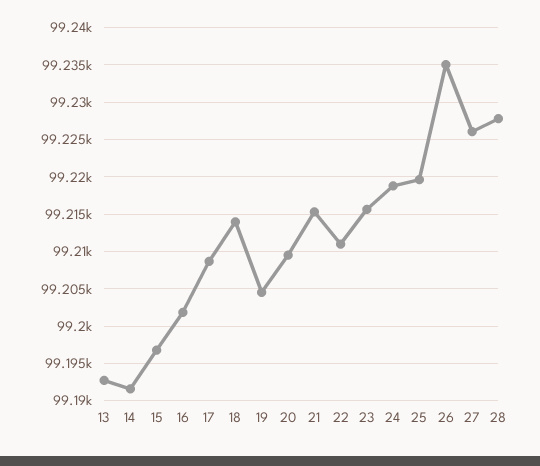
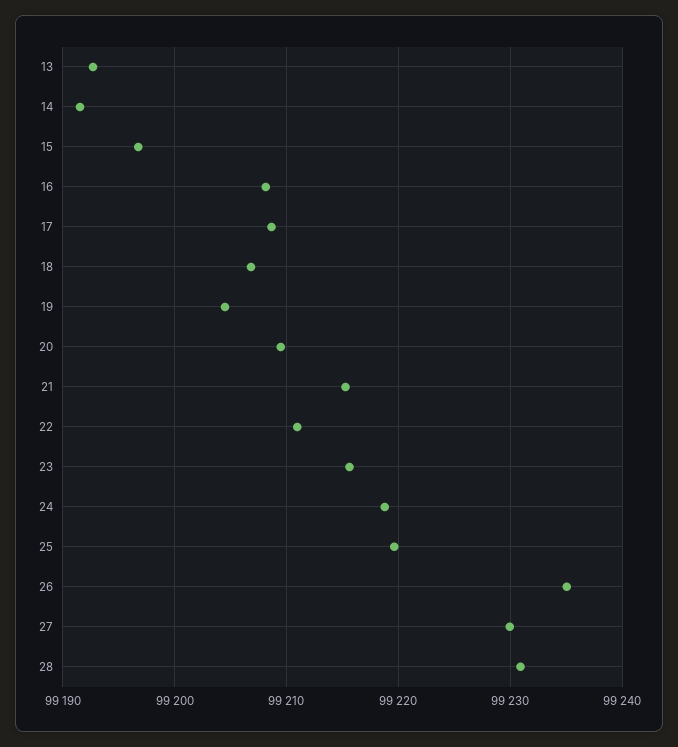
  {
    "13": 99193,
    "14": 99192,
    "15": 99197,
-   "16": 99202,
+   "16": 99208,
    "17": 99209,
-   "18": 99214,
+   "18": 99207,
    "19": 99205,
    "20": 99210,
    "21": 99215,
    "22": 99211,
    "23": 99216,
    "24": 99219,
    "25": 99220,
    "26": 99235,
-   "27": 99226,
+   "27": 99230,
-   "28": 99228
+   "28": 99231
  }

